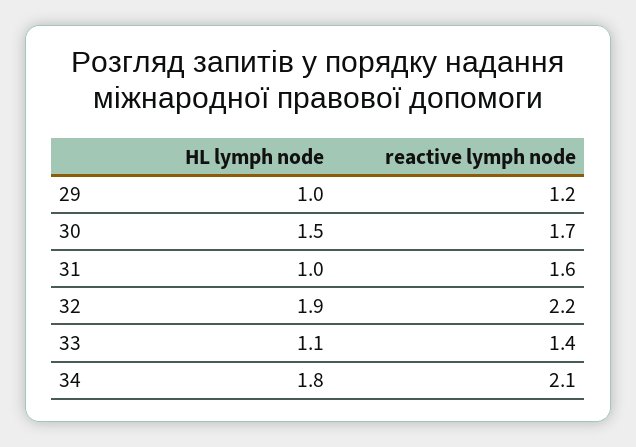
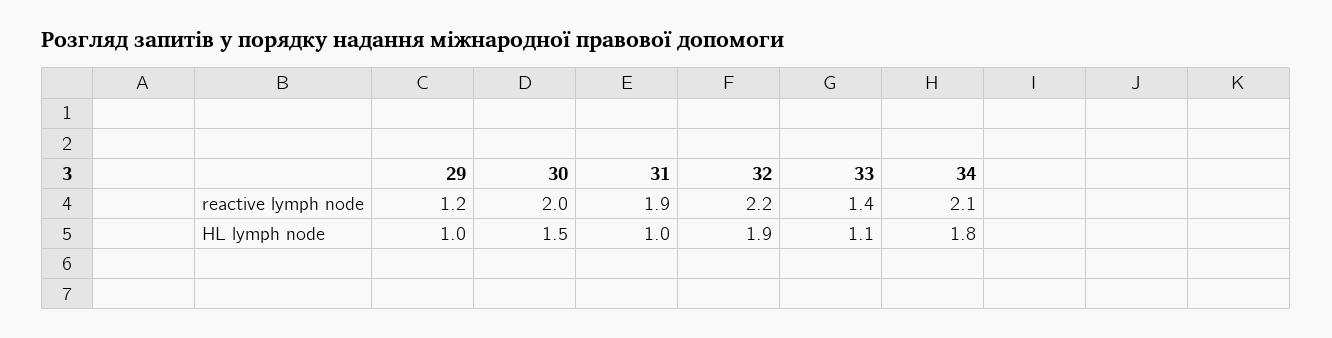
  {
    "HL lymph node": {
      "29": 1,
      "30": 1.5,
      "31": 1,
      "32": 1.9,
      "33": 1.1,
      "34": 1.8
    },
    "reactive lymph node": {
      "29": 1.2,
-     "30": 1.7,
+     "30": 2,
-     "31": 1.6,
+     "31": 1.9,
      "32": 2.2,
      "33": 1.4,
      "34": 2.1
    }
  }

